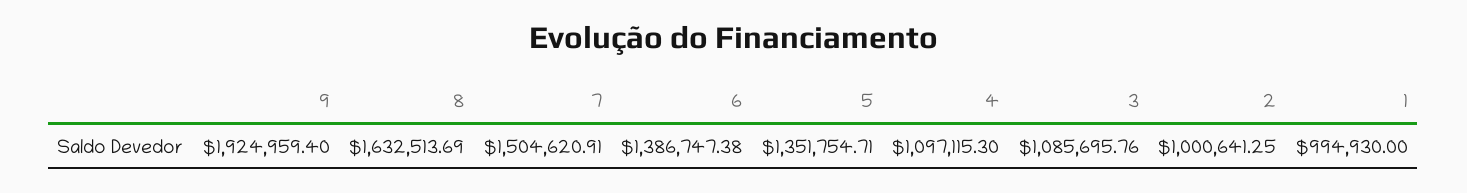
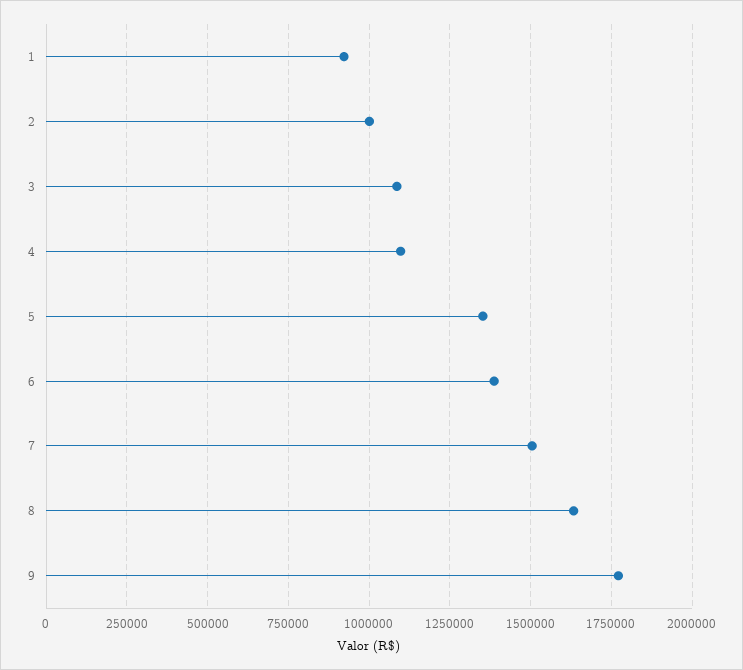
  {
-   "9": 1924959.4,
+   "9": 1775000,
    "8": 1632513.69,
    "7": 1504620.91,
    "6": 1386747.38,
    "5": 1351754.71,
    "4": 1097115.3,
    "3": 1085695.76,
    "2": 1000641.25,
-   "1": 994930
+   "1": 925000
  }

